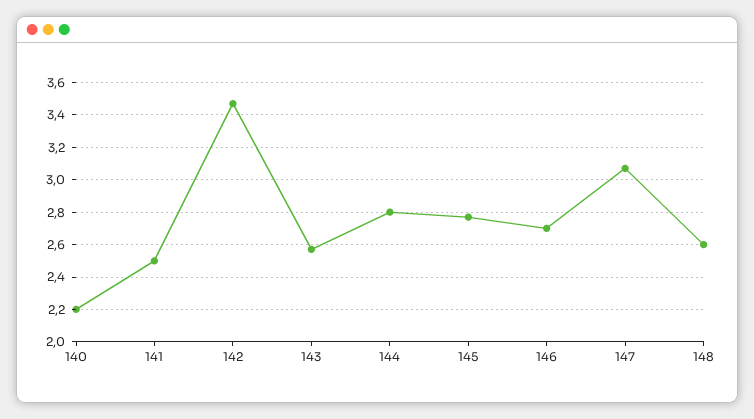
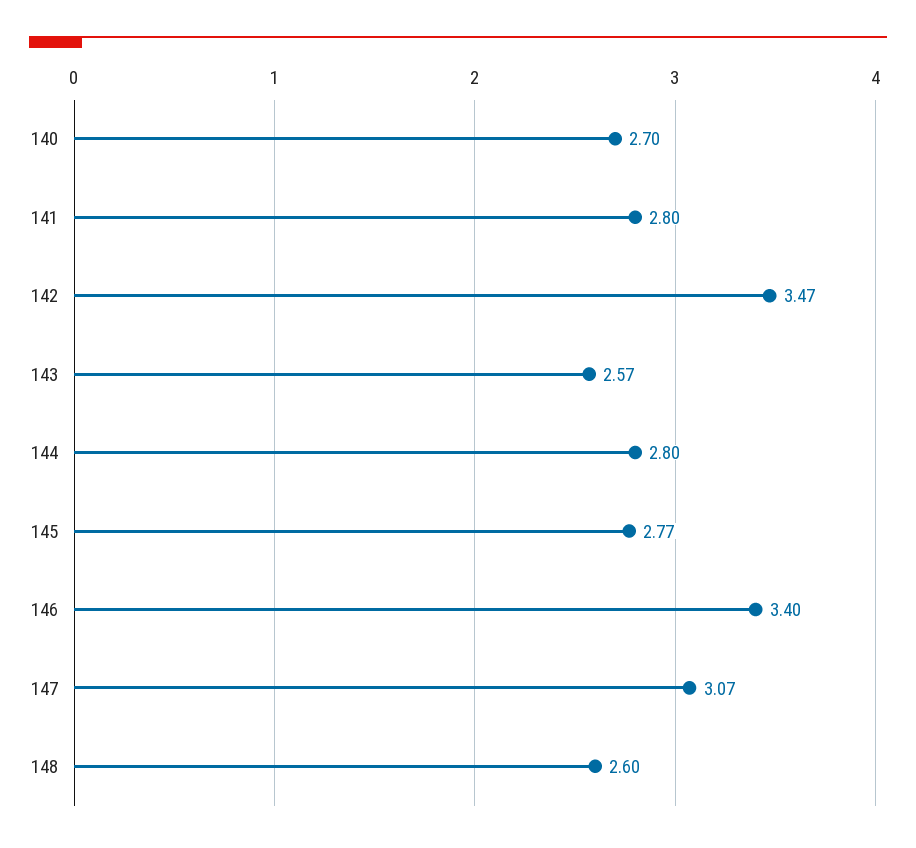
  {
-   "140": 2.2,
+   "140": 2.7,
-   "141": 2.5,
+   "141": 2.8,
    "142": 3.47,
    "143": 2.57,
    "144": 2.8,
    "145": 2.77,
-   "146": 2.7,
+   "146": 3.4,
    "147": 3.07,
    "148": 2.6
  }

